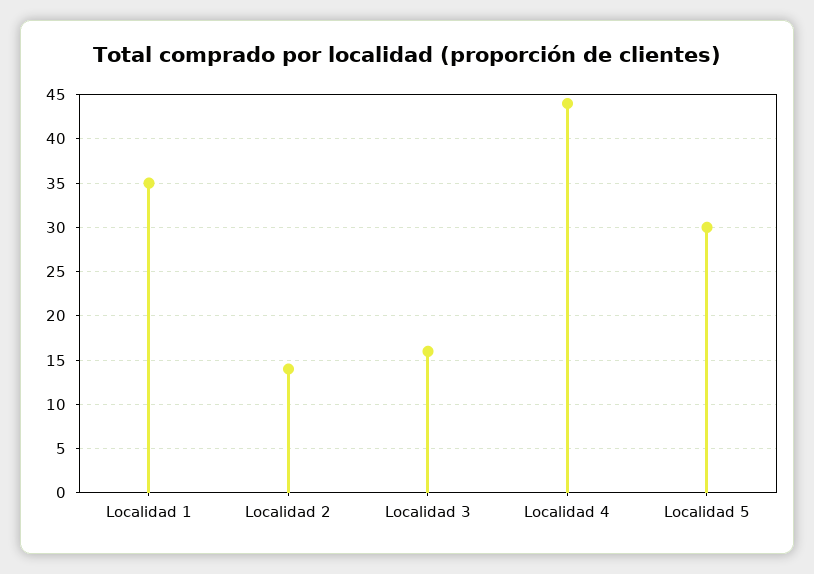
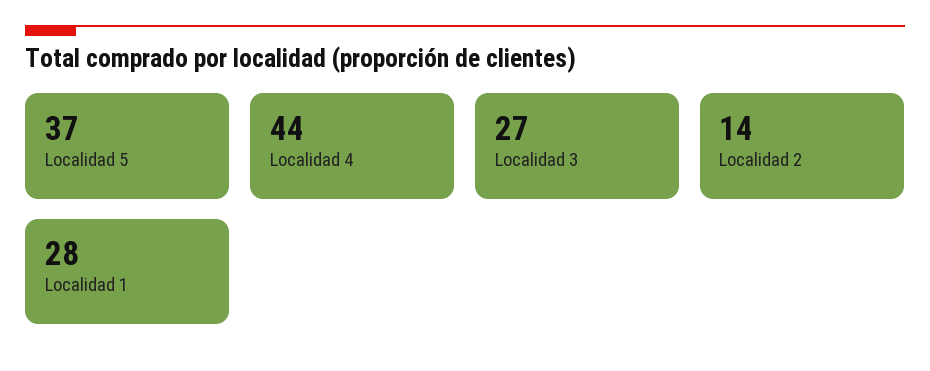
  {
-   "Localidad 1": 35,
+   "Localidad 1": 28,
    "Localidad 2": 14,
-   "Localidad 3": 16,
+   "Localidad 3": 27,
    "Localidad 4": 44,
-   "Localidad 5": 30
+   "Localidad 5": 37
  }

